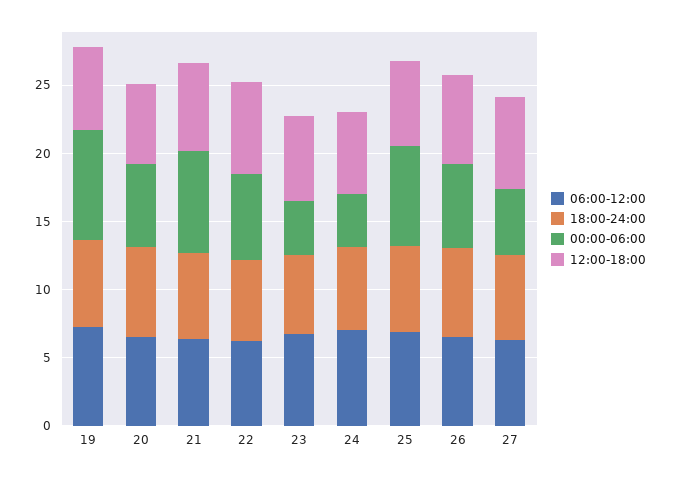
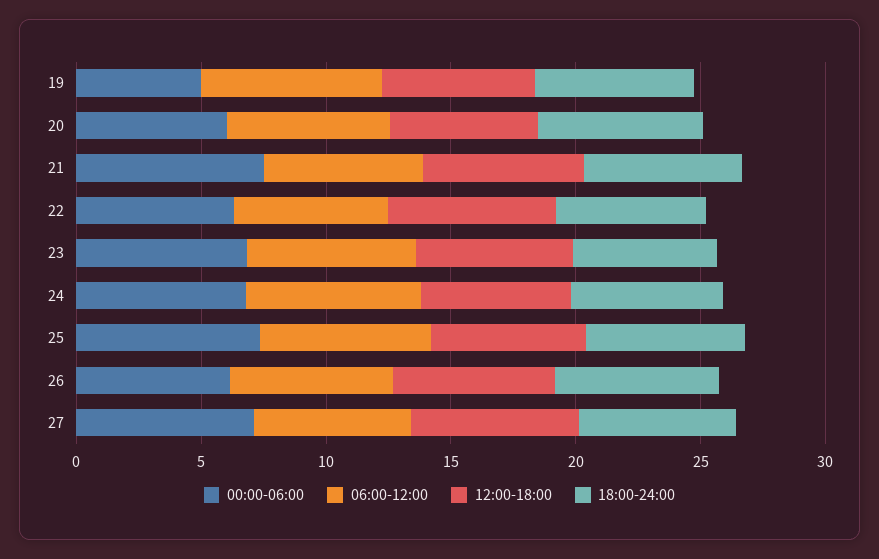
  {
    "06:00-12:00": {
      "19": 7,
      "20": 7,
      "21": 6,
      "22": 6,
      "23": 7,
      "24": 7,
      "25": 7,
      "26": 7,
      "27": 6
    },
    "18:00-24:00": {
      "19": 6,
      "20": 7,
      "21": 6,
      "22": 6,
      "23": 6,
      "24": 6,
      "25": 6,
      "26": 7,
      "27": 6
    },
    "00:00-06:00": {
-     "19": 8,
+     "19": 5,
      "20": 6,
      "21": 8,
      "22": 6,
-     "23": 4,
+     "23": 7,
-     "24": 4,
+     "24": 7,
      "25": 7,
      "26": 6,
-     "27": 5
+     "27": 7
    },
    "12:00-18:00": {
      "19": 6,
      "20": 6,
      "21": 6,
      "22": 7,
      "23": 6,
      "24": 6,
      "25": 6,
      "26": 7,
      "27": 7
    }
  }

